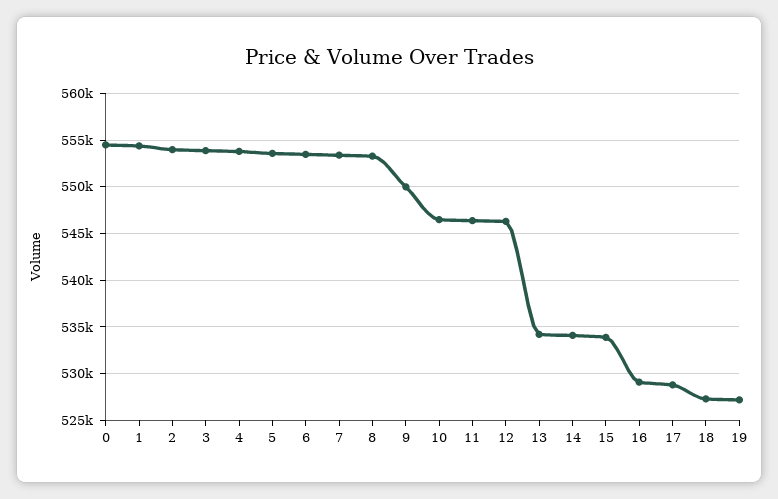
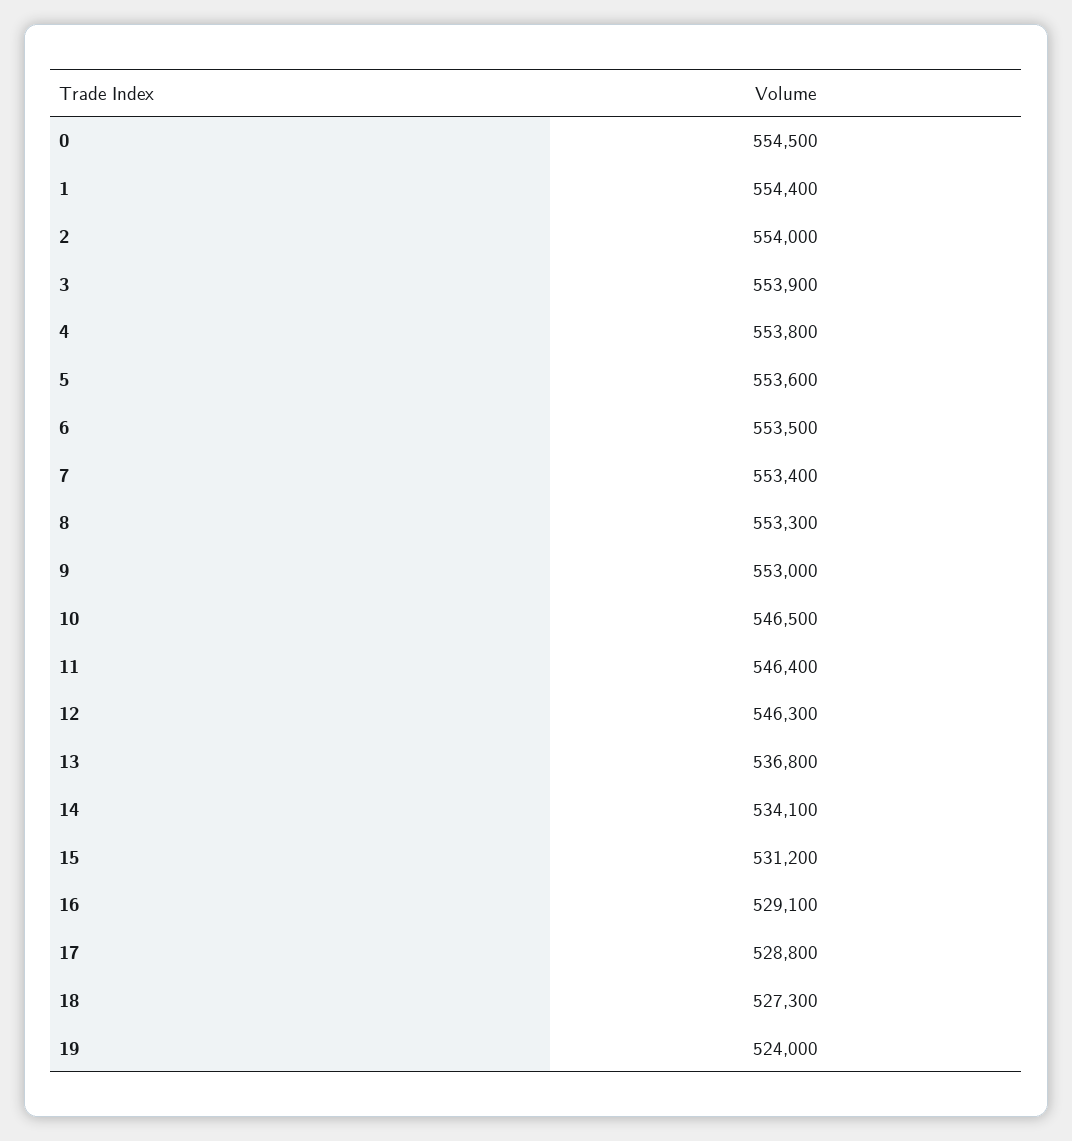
  {
    "0": 554500,
    "1": 554400,
    "2": 554000,
    "3": 553900,
    "4": 553800,
    "5": 553600,
    "6": 553500,
    "7": 553400,
    "8": 553300,
-   "9": 550000,
+   "9": 553000,
    "10": 546500,
    "11": 546400,
    "12": 546300,
-   "13": 534000,
+   "13": 536800,
    "14": 534100,
-   "15": 534000,
+   "15": 531200,
    "16": 529100,
    "17": 528800,
    "18": 527300,
-   "19": 527000
+   "19": 524000
  }

